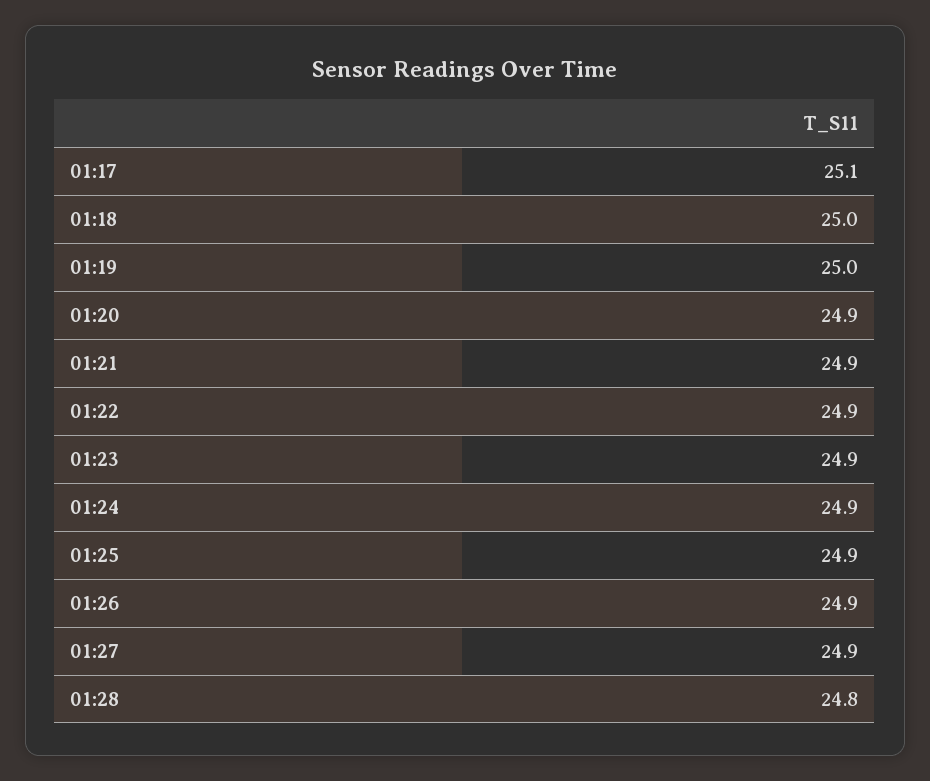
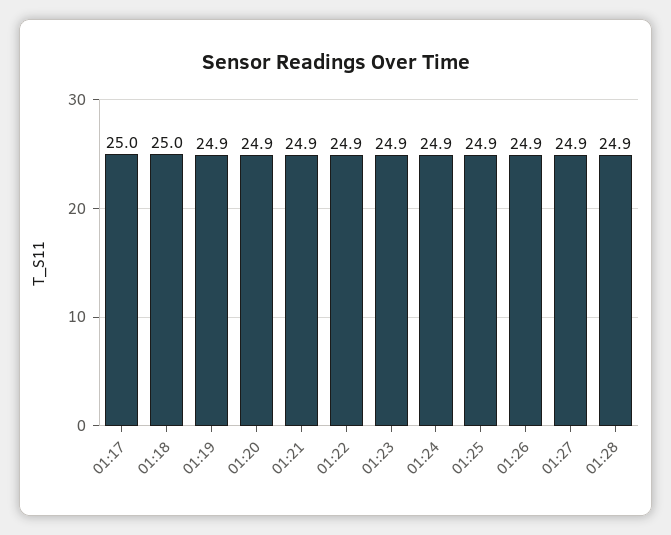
  {
-   "01:17": 25.1,
+   "01:17": 25,
    "01:18": 25,
-   "01:19": 25,
+   "01:19": 24.9,
    "01:20": 24.9,
    "01:21": 24.9,
    "01:22": 24.9,
    "01:23": 24.9,
    "01:24": 24.9,
    "01:25": 24.9,
    "01:26": 24.9,
    "01:27": 24.9,
-   "01:28": 24.8
+   "01:28": 24.9
  }

